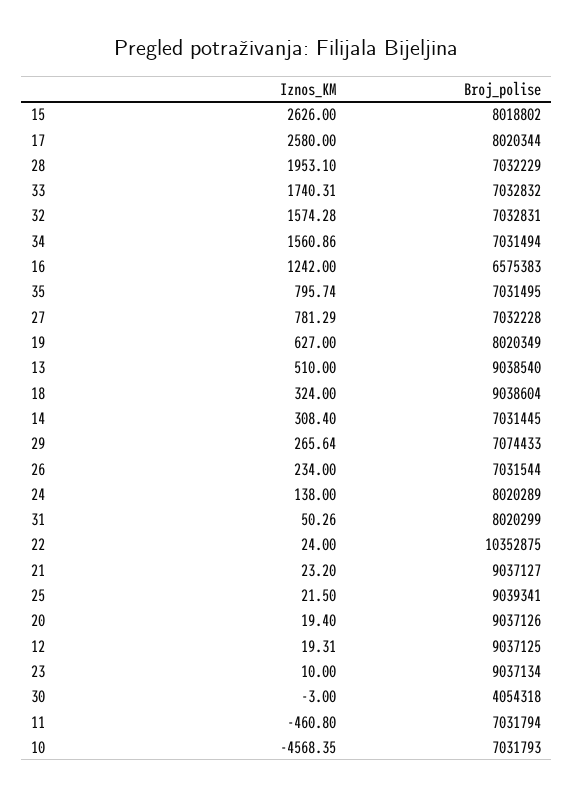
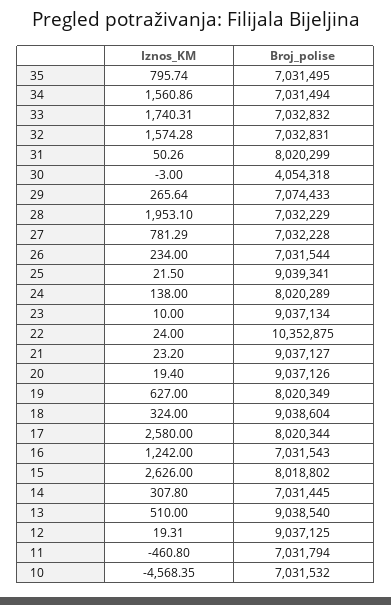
  {
    "Iznos_KM": {
      "15": 2626,
      "17": 2580,
      "28": 1953.1,
      "33": 1740.31,
      "32": 1574.28,
      "34": 1560.86,
      "16": 1242,
      "35": 795.74,
      "27": 781.29,
      "19": 627,
      "13": 510,
      "18": 324,
-     "14": 308.4,
+     "14": 307.8,
      "29": 265.64,
      "26": 234,
      "24": 138,
      "31": 50.26,
      "22": 24,
      "21": 23.2,
      "25": 21.5,
      "20": 19.4,
      "12": 19.31,
      "23": 10,
      "30": -3,
      "11": -460.8,
      "10": -4568.35
    },
    "Broj_polise": {
      "15": 8018802,
      "17": 8020344,
      "28": 7032229,
      "33": 7032832,
      "32": 7032831,
      "34": 7031494,
-     "16": 6575383,
+     "16": 7031543,
      "35": 7031495,
      "27": 7032228,
      "19": 8020349,
      "13": 9038540,
      "18": 9038604,
      "14": 7031445,
      "29": 7074433,
      "26": 7031544,
      "24": 8020289,
      "31": 8020299,
      "22": 10352875,
      "21": 9037127,
      "25": 9039341,
      "20": 9037126,
      "12": 9037125,
      "23": 9037134,
      "30": 4054318,
      "11": 7031794,
-     "10": 7031793
+     "10": 7031532
    }
  }

